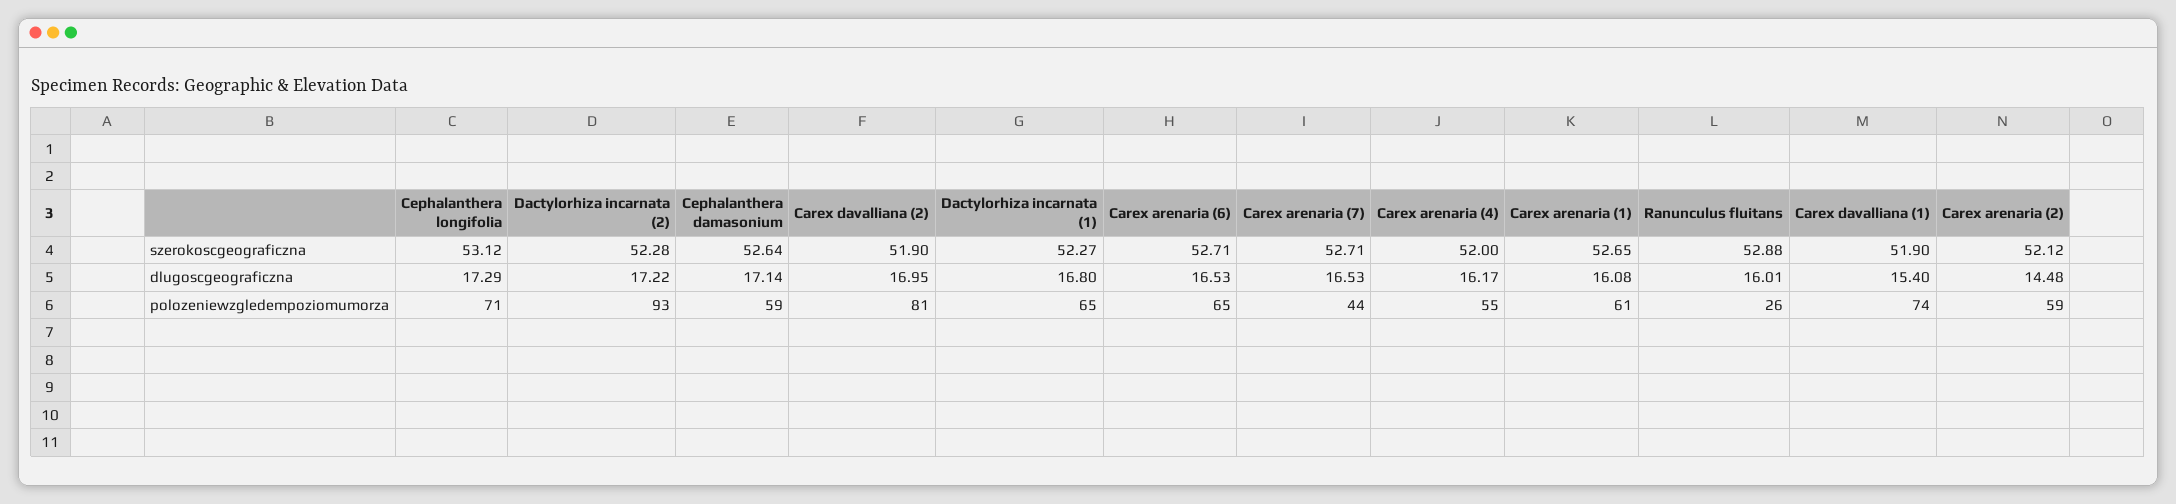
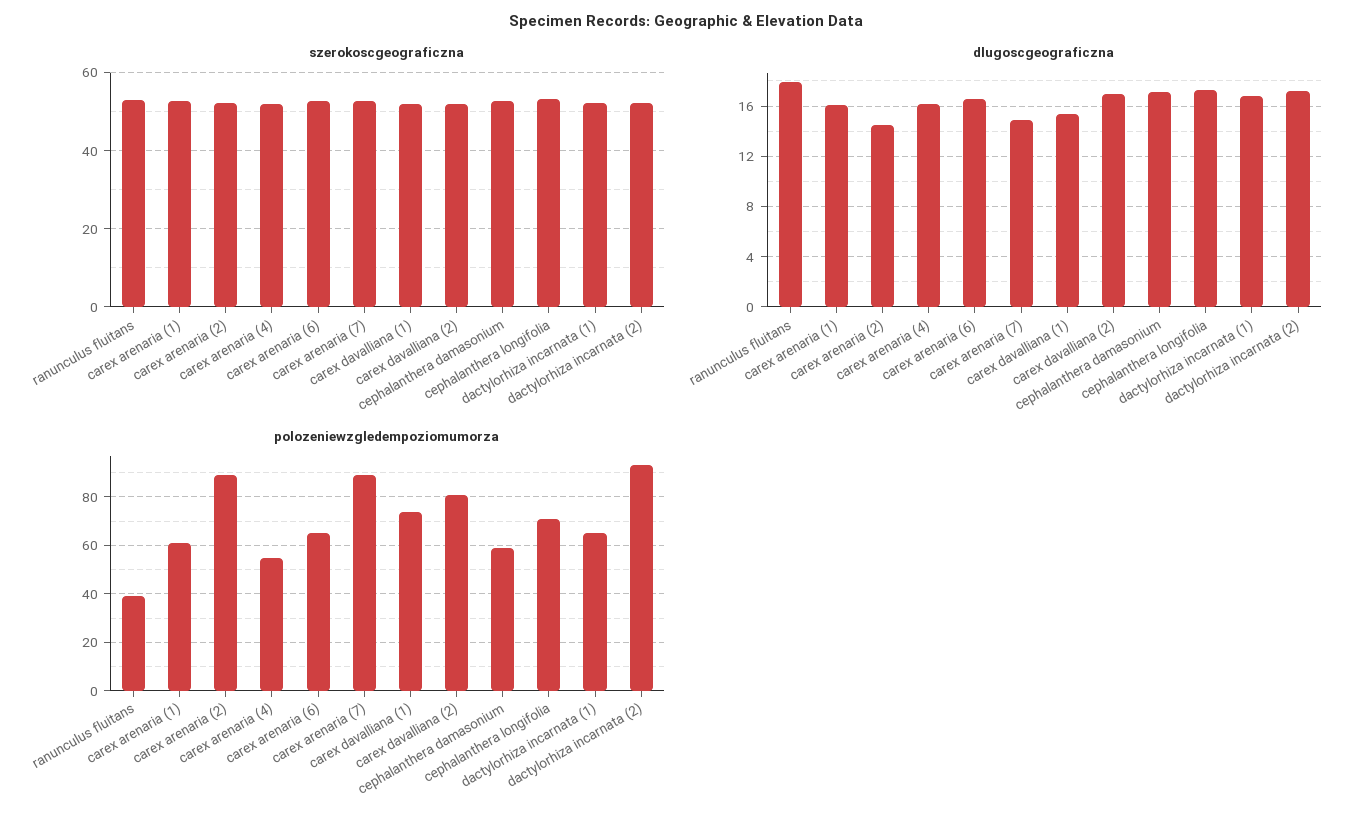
  {
    "szerokoscgeograficzna": {
      "Cephalanthera longifolia": 53.12,
      "Dactylorhiza incarnata (2)": 52.28,
      "Cephalanthera damasonium": 52.64,
      "Carex davalliana (2)": 51.9,
      "Dactylorhiza incarnata (1)": 52.27,
      "Carex arenaria (6)": 52.71,
      "Carex arenaria (7)": 52.71,
      "Carex arenaria (4)": 52,
      "Carex arenaria (1)": 52.65,
      "Ranunculus fluitans": 52.88,
      "Carex davalliana (1)": 51.9,
      "Carex arenaria (2)": 52.12
    },
    "dlugoscgeograficzna": {
      "Cephalanthera longifolia": 17.29,
      "Dactylorhiza incarnata (2)": 17.22,
      "Cephalanthera damasonium": 17.14,
      "Carex davalliana (2)": 16.95,
      "Dactylorhiza incarnata (1)": 16.8,
      "Carex arenaria (6)": 16.53,
-     "Carex arenaria (7)": 16.53,
+     "Carex arenaria (7)": 15,
      "Carex arenaria (4)": 16.17,
      "Carex arenaria (1)": 16.08,
-     "Ranunculus fluitans": 16.01,
+     "Ranunculus fluitans": 18,
      "Carex davalliana (1)": 15.4,
      "Carex arenaria (2)": 14.48
    },
    "polozeniewzgledempoziomumorza": {
      "Cephalanthera longifolia": 71,
      "Dactylorhiza incarnata (2)": 93,
      "Cephalanthera damasonium": 59,
      "Carex davalliana (2)": 81,
      "Dactylorhiza incarnata (1)": 65,
      "Carex arenaria (6)": 65,
-     "Carex arenaria (7)": 44,
+     "Carex arenaria (7)": 90,
      "Carex arenaria (4)": 55,
      "Carex arenaria (1)": 61,
-     "Ranunculus fluitans": 26,
+     "Ranunculus fluitans": 40,
      "Carex davalliana (1)": 74,
-     "Carex arenaria (2)": 59
+     "Carex arenaria (2)": 90
    }
  }

